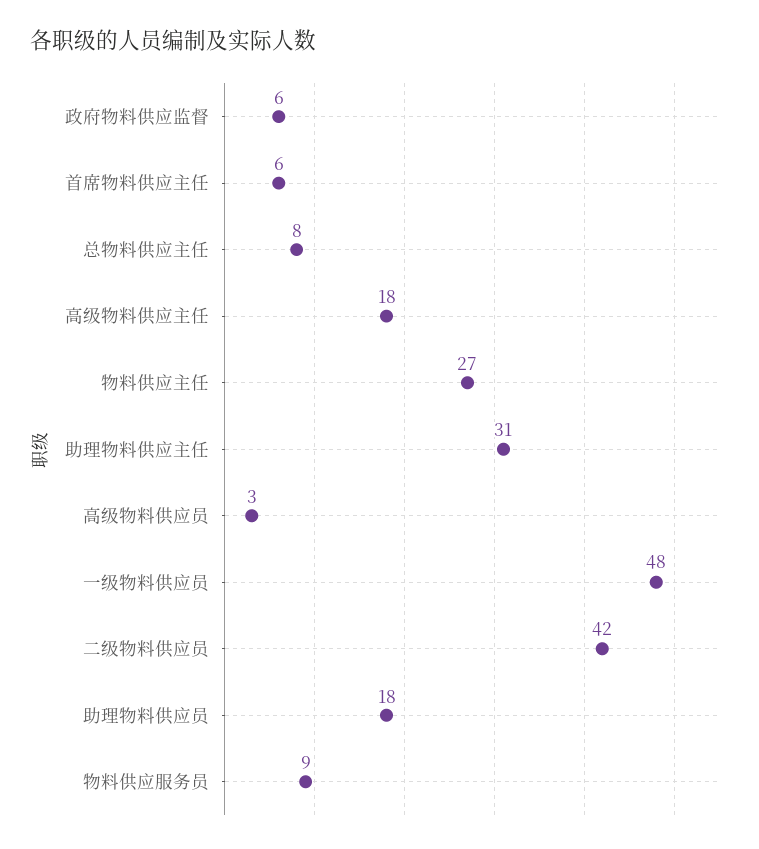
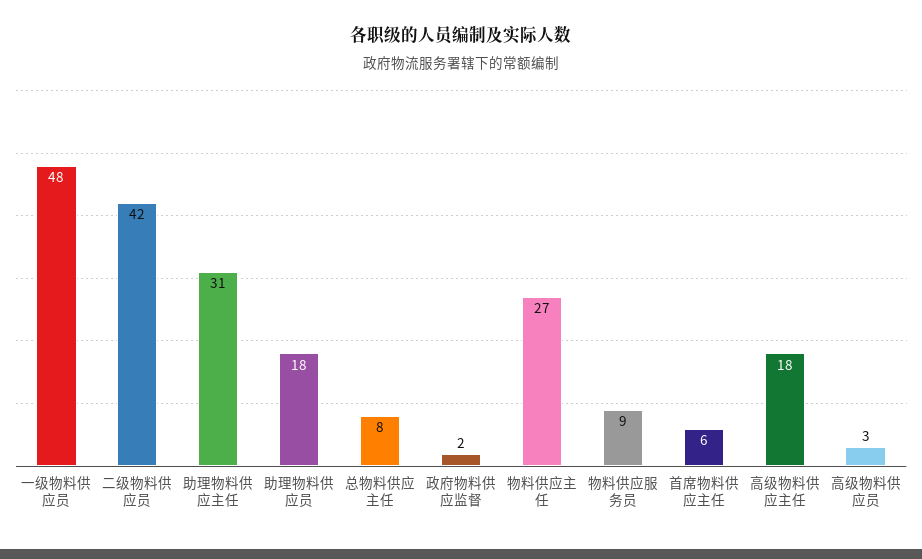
  {
-   "政府物料供应监督": 6,
+   "政府物料供应监督": 2,
    "首席物料供应主任": 6,
    "总物料供应主任": 8,
    "高级物料供应主任": 18,
    "物料供应主任": 27,
    "助理物料供应主任": 31,
    "高级物料供应员": 3,
    "一级物料供应员": 48,
    "二级物料供应员": 42,
    "助理物料供应员": 18,
    "物料供应服务员": 9
  }

